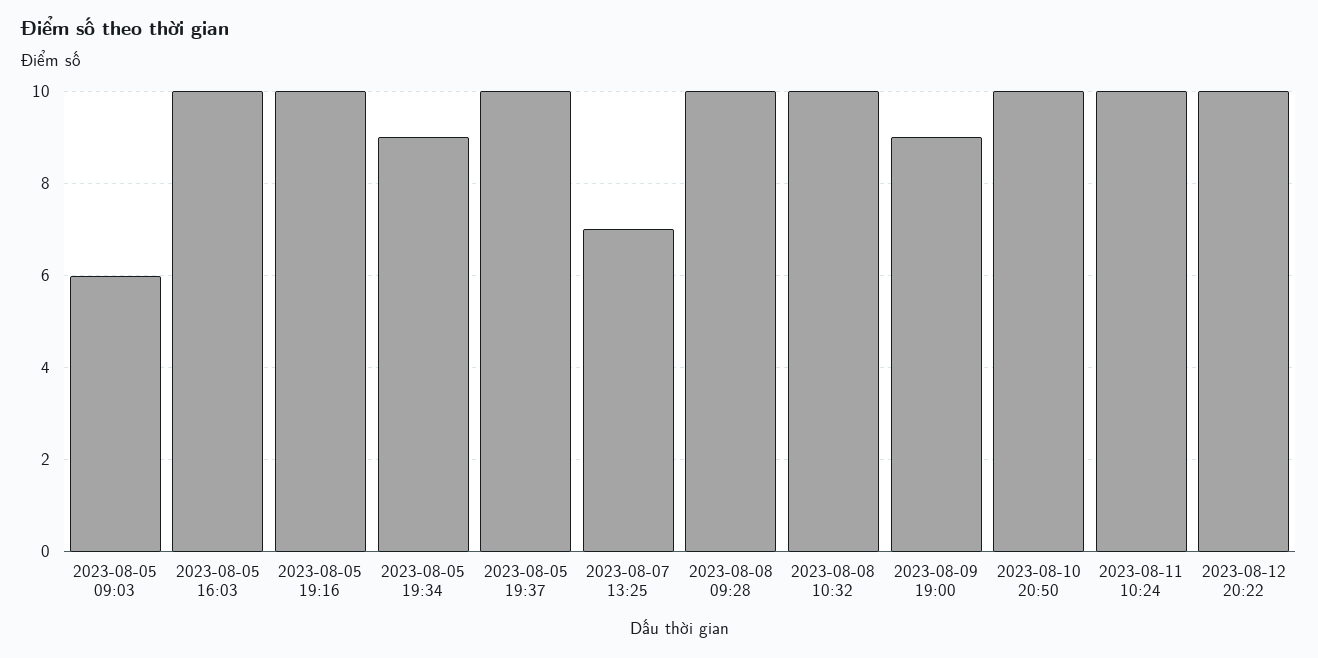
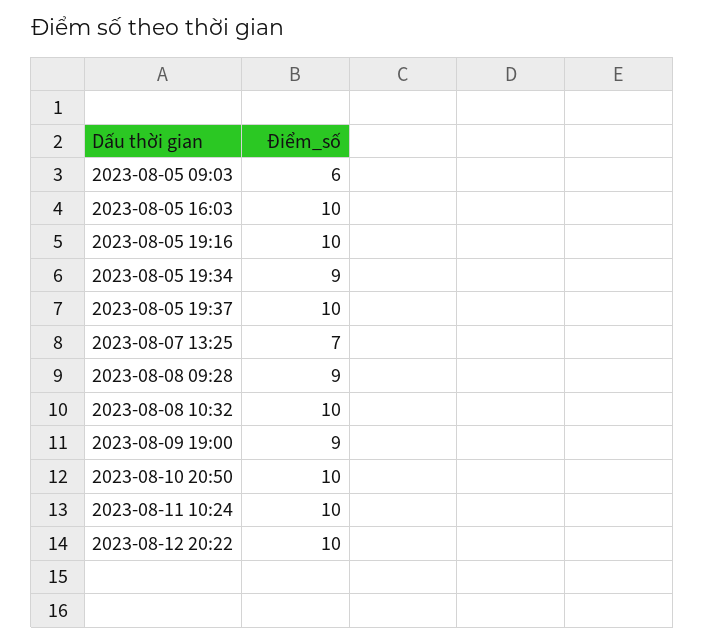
  {
    "2023-08-05 09:03": 6,
    "2023-08-05 16:03": 10,
    "2023-08-05 19:16": 10,
    "2023-08-05 19:34": 9,
    "2023-08-05 19:37": 10,
    "2023-08-07 13:25": 7,
-   "2023-08-08 09:28": 10,
+   "2023-08-08 09:28": 9,
    "2023-08-08 10:32": 10,
    "2023-08-09 19:00": 9,
    "2023-08-10 20:50": 10,
    "2023-08-11 10:24": 10,
    "2023-08-12 20:22": 10
  }

